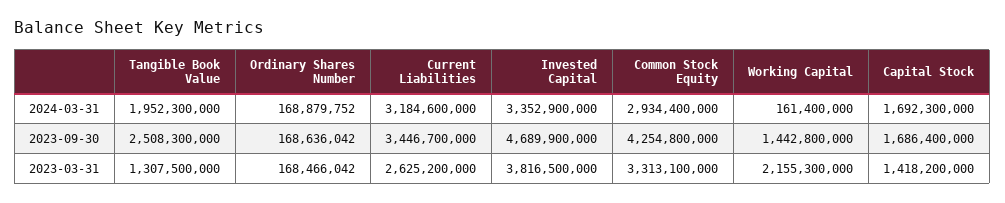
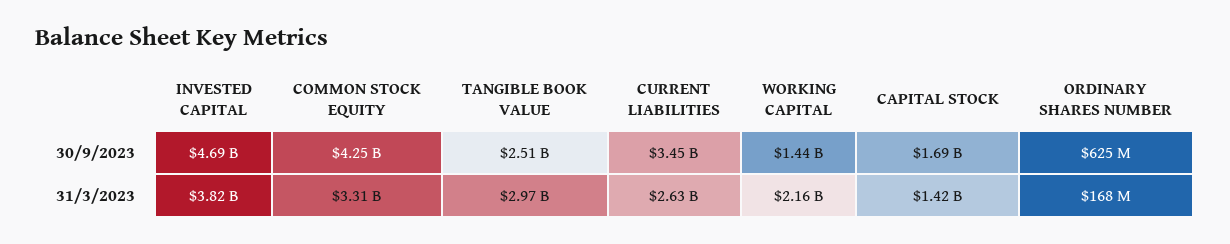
  {
    "Tangible Book Value": {
-     "2024-03-31": 1952300000,
      "2023-09-30": 2508300000,
-     "2023-03-31": 1307500000
+     "2023-03-31": 2970000000
    },
    "Ordinary Shares Number": {
-     "2024-03-31": 168879752,
-     "2023-09-30": 168636042,
+     "2023-09-30": 625000000,
      "2023-03-31": 168466042
    },
    "Current Liabilities": {
-     "2024-03-31": 3184600000,
      "2023-09-30": 3446700000,
      "2023-03-31": 2625200000
    },
    "Invested Capital": {
-     "2024-03-31": 3352900000,
      "2023-09-30": 4689900000,
      "2023-03-31": 3816500000
    },
    "Common Stock Equity": {
-     "2024-03-31": 2934400000,
      "2023-09-30": 4254800000,
      "2023-03-31": 3313100000
    },
    "Working Capital": {
-     "2024-03-31": 161400000,
      "2023-09-30": 1442800000,
      "2023-03-31": 2155300000
    },
    "Capital Stock": {
-     "2024-03-31": 1692300000,
      "2023-09-30": 1686400000,
      "2023-03-31": 1418200000
    }
  }

